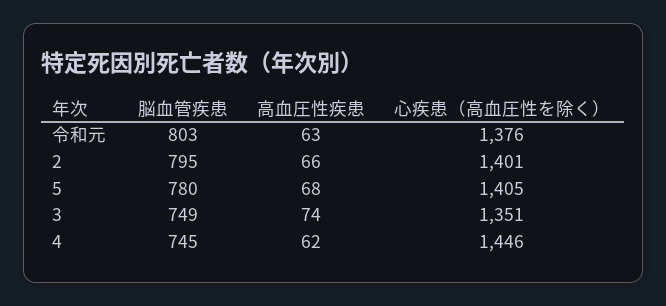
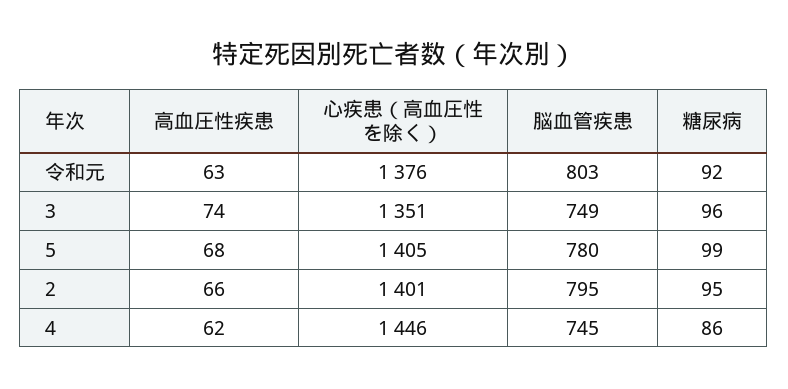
  {
    "脳血管疾患": {
      "令和元": 803,
      "2": 795,
      "5": 780,
      "3": 749,
      "4": 745
    },
    "高血圧性疾患": {
      "令和元": 63,
      "2": 66,
      "5": 68,
      "3": 74,
      "4": 62
    },
    "心疾患（高血圧性を除く）": {
      "令和元": 1376,
      "2": 1401,
      "5": 1405,
      "3": 1351,
      "4": 1446
-   }
+   },
+   "糖尿病": {
+     "令和元": 92,
+     "3": 96,
+     "5": 99,
+     "2": 95,
+     "4": 86
+   }
  }

